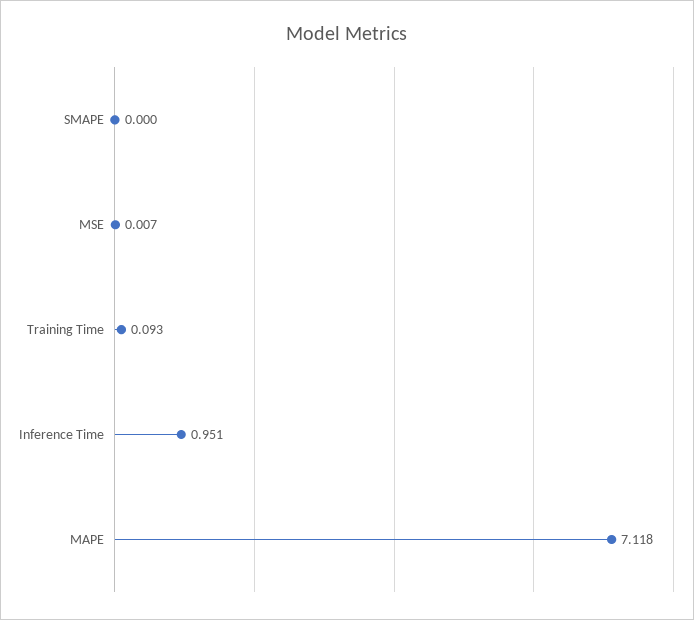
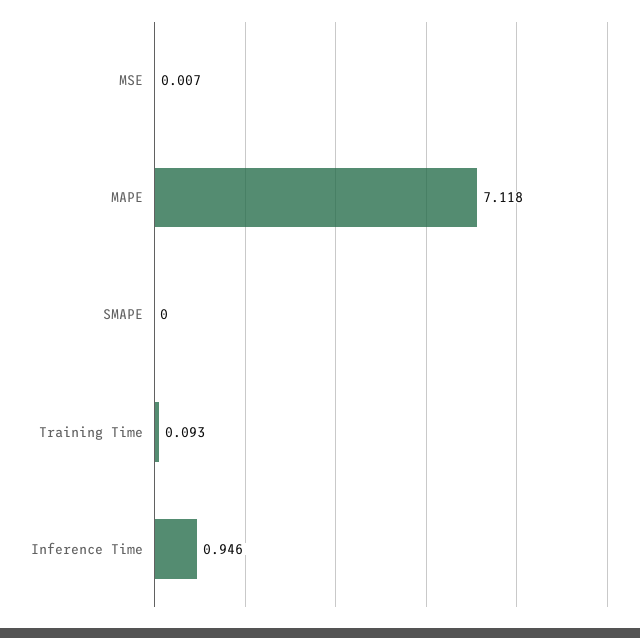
  {
    "SMAPE": 0,
    "MSE": 0.007,
    "Training Time": 0.093,
-   "Inference Time": 0.951,
+   "Inference Time": 0.946,
    "MAPE": 7.118
  }

